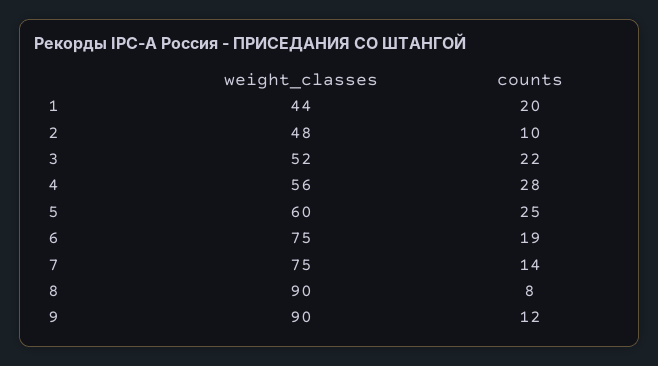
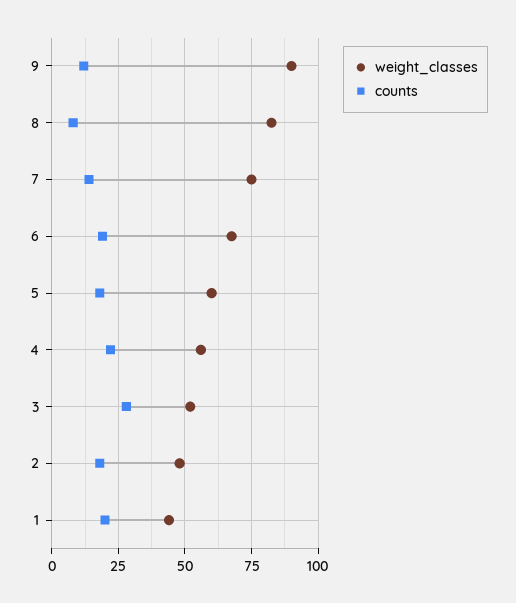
  {
    "weight_classes": {
      "1": 44,
      "2": 48,
      "3": 52,
      "4": 56,
      "5": 60,
-     "6": 75,
+     "6": 67.5,
      "7": 75,
-     "8": 90,
+     "8": 82.5,
      "9": 90
    },
    "counts": {
      "1": 20,
-     "2": 10,
+     "2": 17.5,
-     "3": 22,
+     "3": 27.5,
-     "4": 28,
+     "4": 22.5,
-     "5": 25,
+     "5": 17.5,
      "6": 19,
      "7": 14,
      "8": 8,
      "9": 12
    }
  }

